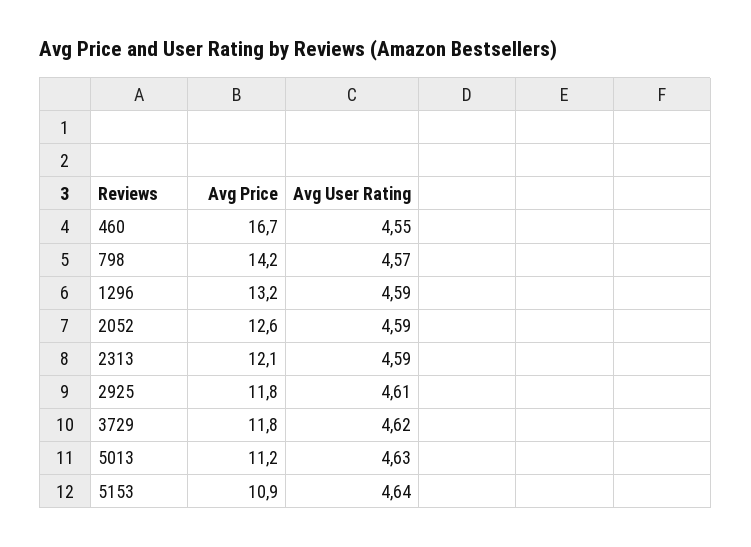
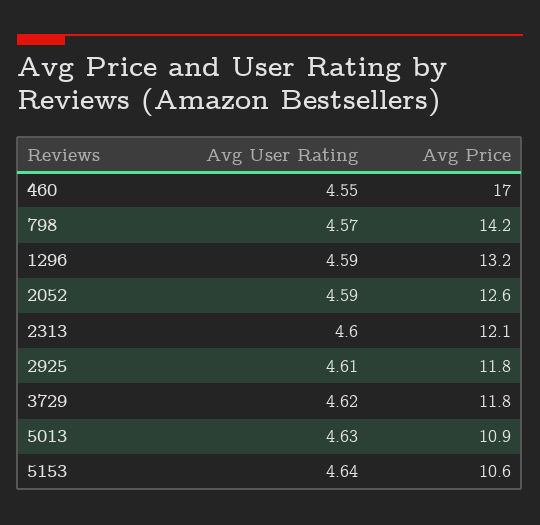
  {
    "Avg Price": {
-     "460": 16.7,
+     "460": 17,
      "798": 14.2,
      "1296": 13.2,
      "2052": 12.6,
      "2313": 12.1,
      "2925": 11.8,
      "3729": 11.8,
-     "5013": 11.2,
+     "5013": 10.9,
-     "5153": 10.9
+     "5153": 10.6
    },
    "Avg User Rating": {
      "460": 4.55,
      "798": 4.57,
      "1296": 4.59,
      "2052": 4.59,
-     "2313": 4.59,
+     "2313": 4.6,
      "2925": 4.61,
      "3729": 4.62,
      "5013": 4.63,
      "5153": 4.64
    }
  }

